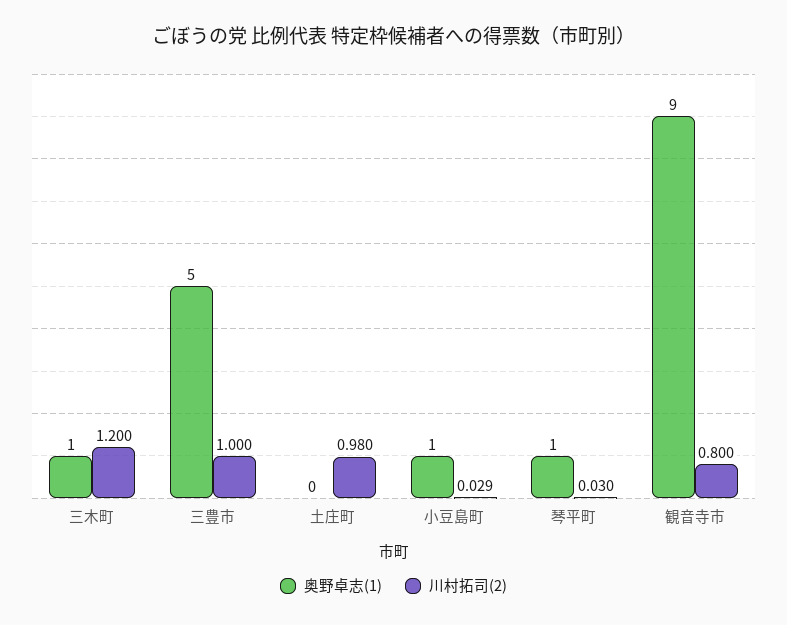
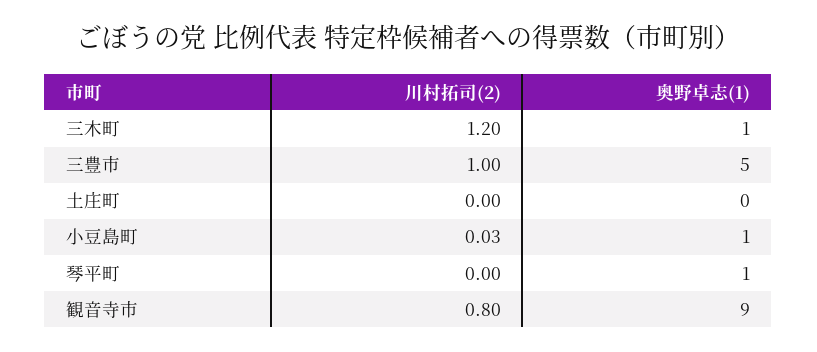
  {
    "奥野卓志(1)": {
      "三木町": 1,
      "三豊市": 5,
      "土庄町": 0,
      "小豆島町": 1,
      "琴平町": 1,
      "観音寺市": 9
    },
    "川村拓司(2)": {
      "三木町": 1.2,
      "三豊市": 1,
-     "土庄町": 0.98,
+     "土庄町": 0,
      "小豆島町": 0.029,
-     "琴平町": 0.03,
+     "琴平町": 0,
      "観音寺市": 0.8
    }
  }

